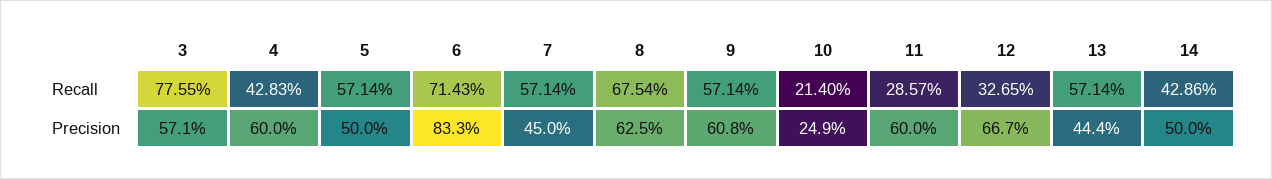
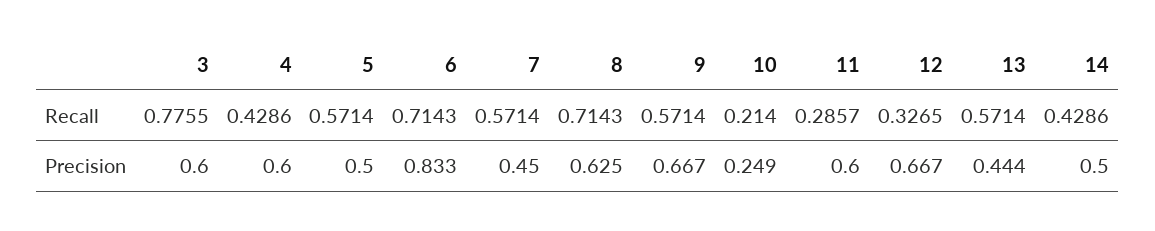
  {
    "3": {
      "Recall": 0.7755,
-     "Precision": 0.571
+     "Precision": 0.6
    },
    "4": {
-     "Recall": 0.4283,
+     "Recall": 0.4286,
      "Precision": 0.6
    },
    "5": {
      "Recall": 0.5714,
      "Precision": 0.5
    },
    "6": {
      "Recall": 0.7143,
      "Precision": 0.833
    },
    "7": {
      "Recall": 0.5714,
      "Precision": 0.45
    },
    "8": {
-     "Recall": 0.6754,
+     "Recall": 0.7143,
      "Precision": 0.625
    },
    "9": {
      "Recall": 0.5714,
-     "Precision": 0.608
+     "Precision": 0.667
    },
    "10": {
      "Recall": 0.214,
      "Precision": 0.249
    },
    "11": {
      "Recall": 0.2857,
      "Precision": 0.6
    },
    "12": {
      "Recall": 0.3265,
      "Precision": 0.667
    },
    "13": {
      "Recall": 0.5714,
      "Precision": 0.444
    },
    "14": {
      "Recall": 0.4286,
      "Precision": 0.5
    }
  }

